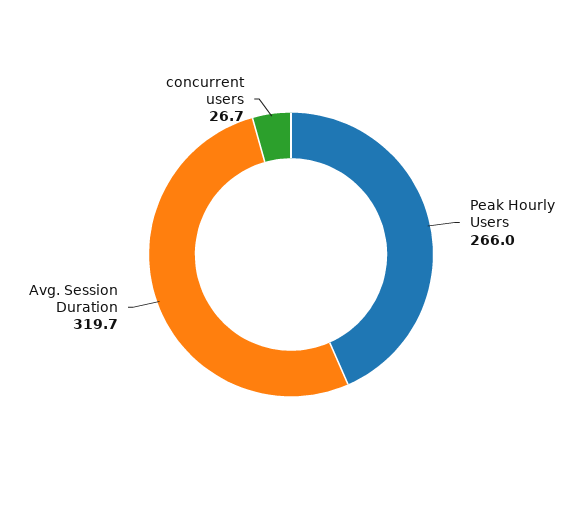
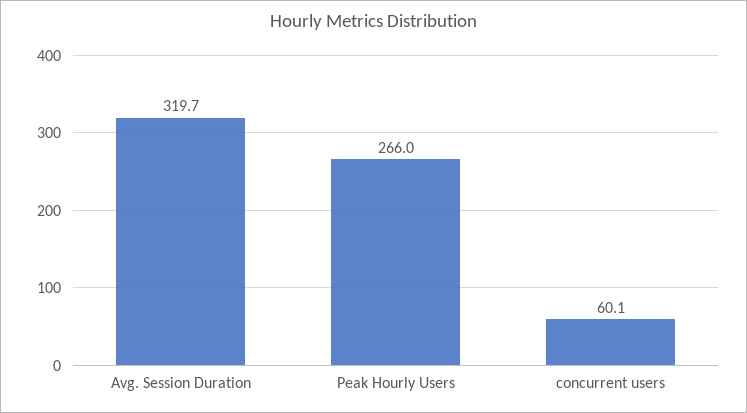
  {
    "Peak Hourly Users": 266,
    "Avg. Session Duration": 319.7,
-   "concurrent users": 26.7
+   "concurrent users": 60.1
  }

